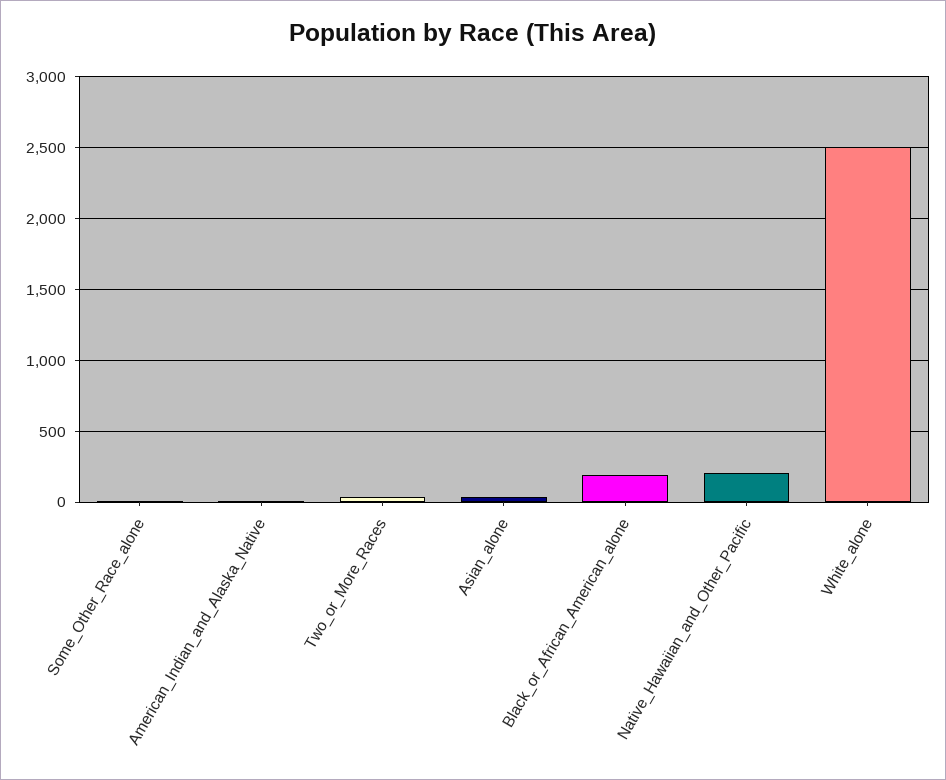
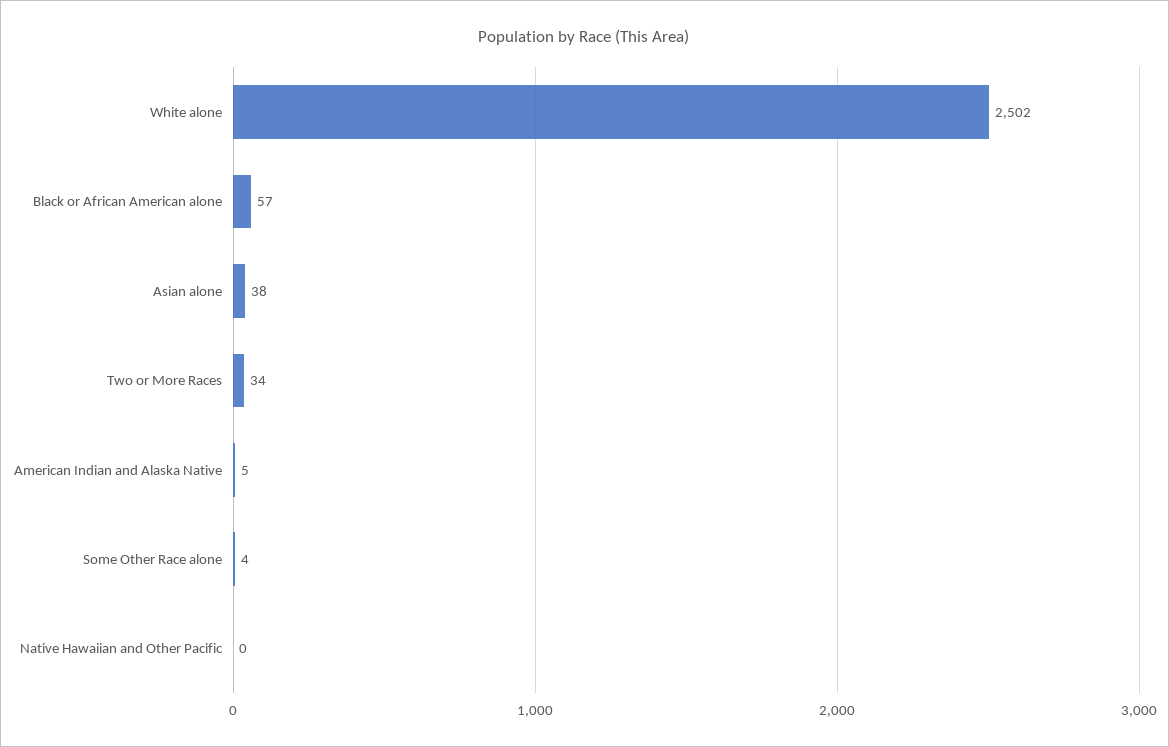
  {
    "Some_Other_Race_alone": 4,
    "American_Indian_and_Alaska_Native": 5,
    "Two_or_More_Races": 34,
    "Asian_alone": 38,
-   "Black_or_African_American_alone": 200,
+   "Black_or_African_American_alone": 57,
-   "Native_Hawaiian_and_Other_Pacific": 200,
+   "Native_Hawaiian_and_Other_Pacific": 0,
    "White_alone": 2502
  }

